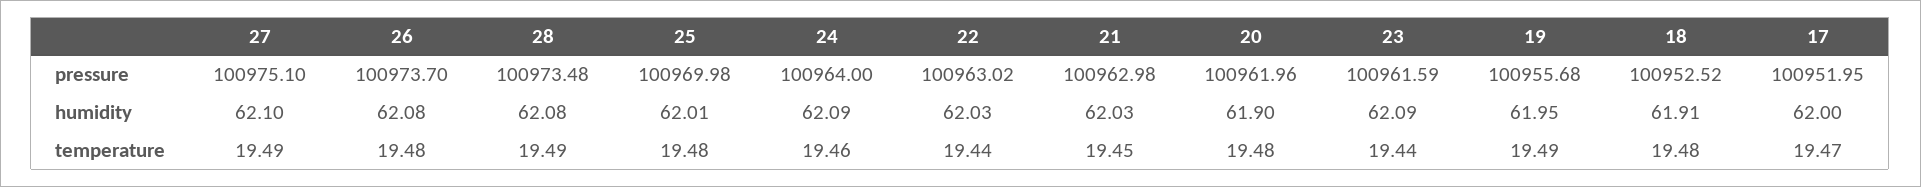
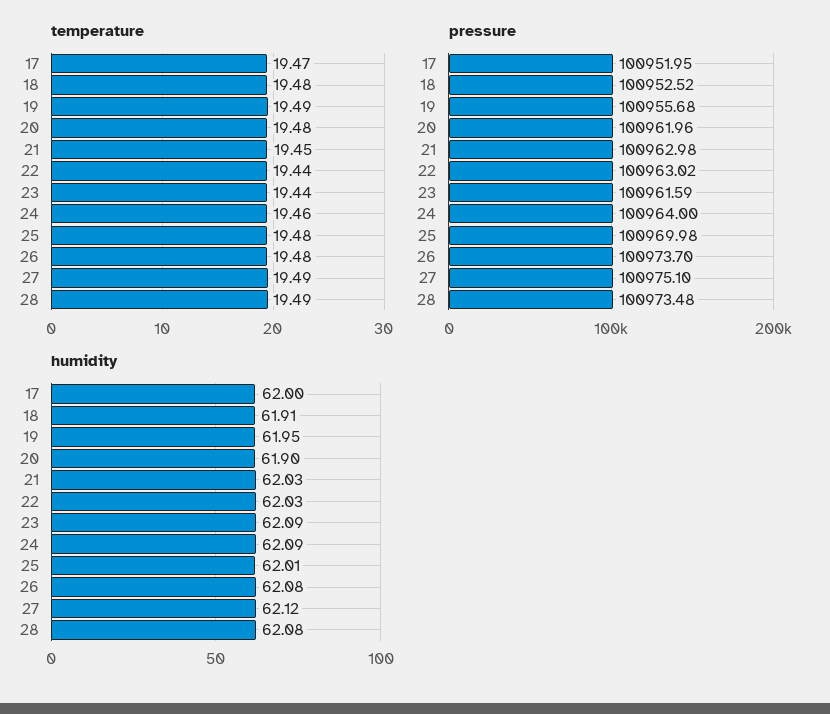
  {
    "pressure": {
      "27": 100975.1,
      "26": 100973.7,
      "28": 100973.48,
      "25": 100969.98,
      "24": 100964,
      "22": 100963.02,
      "21": 100962.98,
      "20": 100961.96,
      "23": 100961.59,
      "19": 100955.68,
      "18": 100952.52,
      "17": 100951.95
    },
    "humidity": {
-     "27": 62.1,
+     "27": 62.12,
      "26": 62.08,
      "28": 62.08,
      "25": 62.01,
      "24": 62.09,
      "22": 62.03,
      "21": 62.03,
      "20": 61.9,
      "23": 62.09,
      "19": 61.95,
      "18": 61.91,
      "17": 62
    },
    "temperature": {
      "27": 19.49,
      "26": 19.48,
      "28": 19.49,
      "25": 19.48,
      "24": 19.46,
      "22": 19.44,
      "21": 19.45,
      "20": 19.48,
      "23": 19.44,
      "19": 19.49,
      "18": 19.48,
      "17": 19.47
    }
  }

